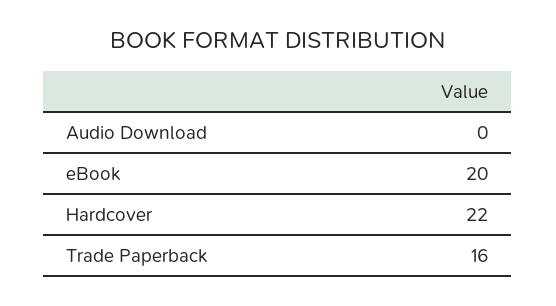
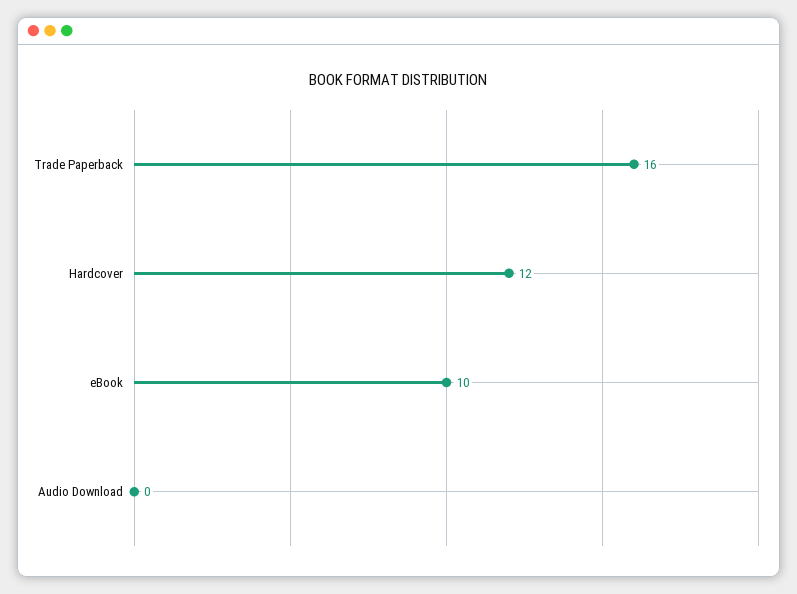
  {
    "Audio Download": 0,
-   "eBook": 20,
+   "eBook": 10,
-   "Hardcover": 22,
+   "Hardcover": 12,
    "Trade Paperback": 16
  }

